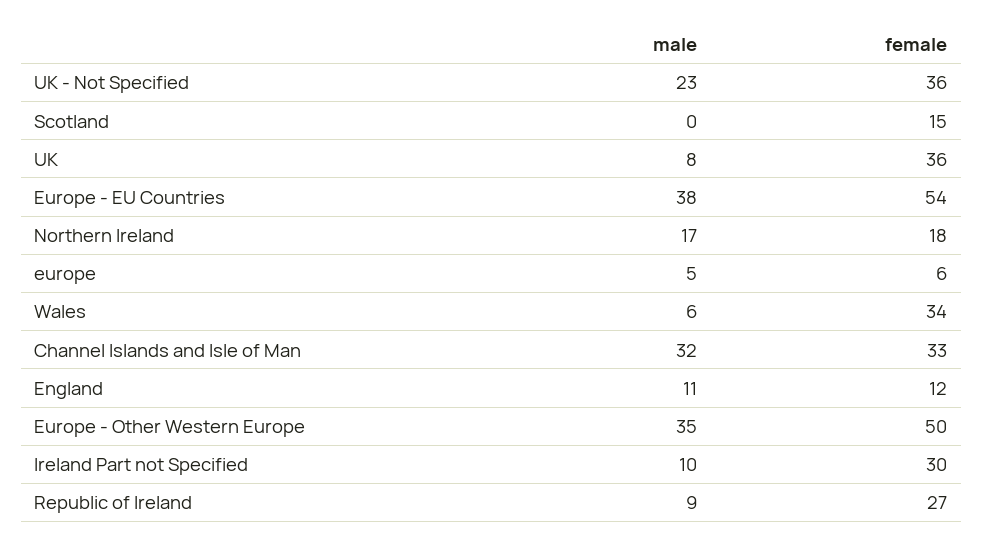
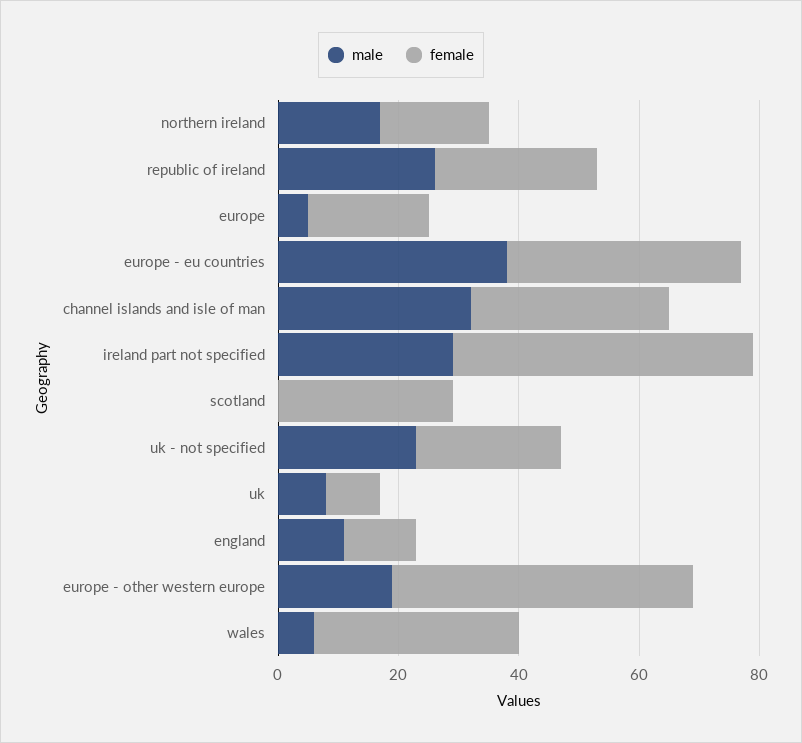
  {
    "male": {
      "UK - Not Specified": 23,
      "Scotland": 0,
      "UK": 8,
      "Europe - EU Countries": 38,
      "Northern Ireland": 17,
      "europe": 5,
      "Wales": 6,
      "Channel Islands and Isle of Man": 32,
      "England": 11,
-     "Europe - Other Western Europe": 35,
+     "Europe - Other Western Europe": 20,
-     "Ireland Part not Specified": 10,
+     "Ireland Part not Specified": 30,
-     "Republic of Ireland": 9
+     "Republic of Ireland": 25
    },
    "female": {
-     "UK - Not Specified": 36,
+     "UK - Not Specified": 25,
-     "Scotland": 15,
+     "Scotland": 30,
-     "UK": 36,
+     "UK": 10,
-     "Europe - EU Countries": 54,
+     "Europe - EU Countries": 40,
      "Northern Ireland": 18,
-     "europe": 6,
+     "europe": 20,
      "Wales": 34,
      "Channel Islands and Isle of Man": 33,
      "England": 12,
      "Europe - Other Western Europe": 50,
-     "Ireland Part not Specified": 30,
+     "Ireland Part not Specified": 50,
      "Republic of Ireland": 27
    }
  }

